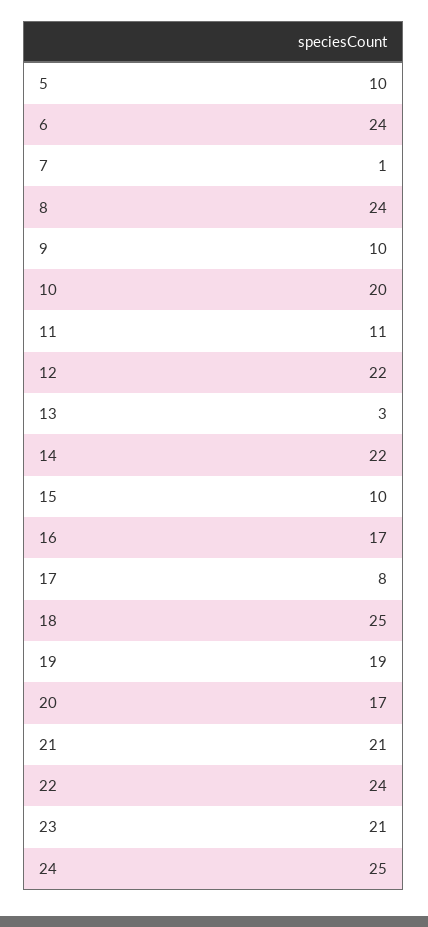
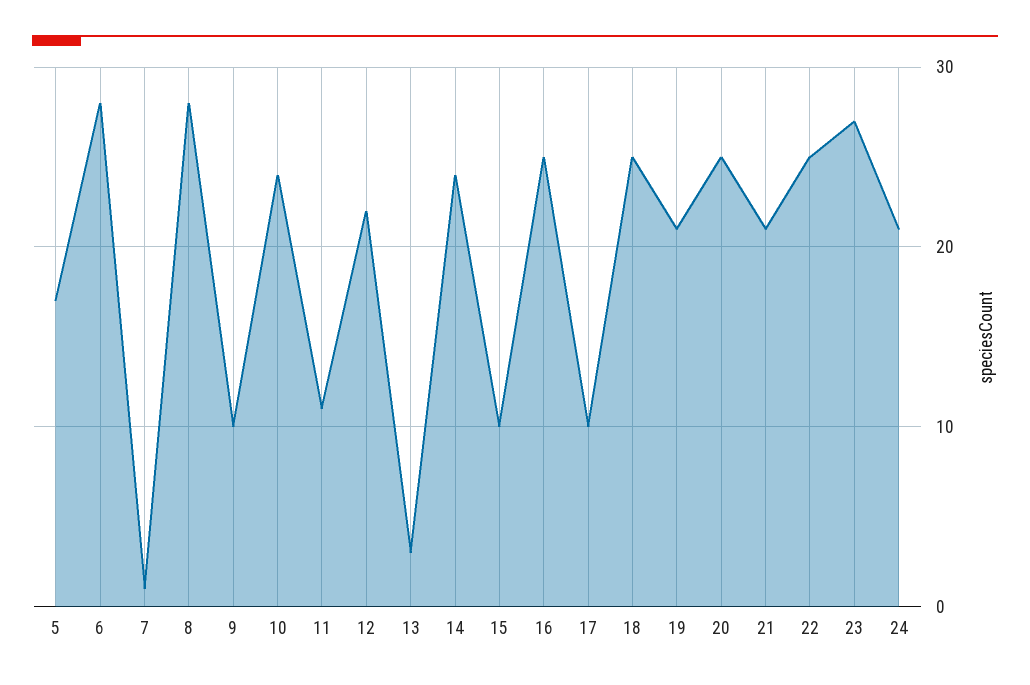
  {
-   "5": 10,
+   "5": 17,
-   "6": 24,
+   "6": 28,
    "7": 1,
-   "8": 24,
+   "8": 28,
    "9": 10,
-   "10": 20,
+   "10": 24,
    "11": 11,
    "12": 22,
    "13": 3,
-   "14": 22,
+   "14": 24,
    "15": 10,
-   "16": 17,
+   "16": 25,
-   "17": 8,
+   "17": 10,
    "18": 25,
-   "19": 19,
+   "19": 21,
-   "20": 17,
+   "20": 25,
    "21": 21,
-   "22": 24,
+   "22": 25,
-   "23": 21,
+   "23": 27,
-   "24": 25
+   "24": 21
  }

